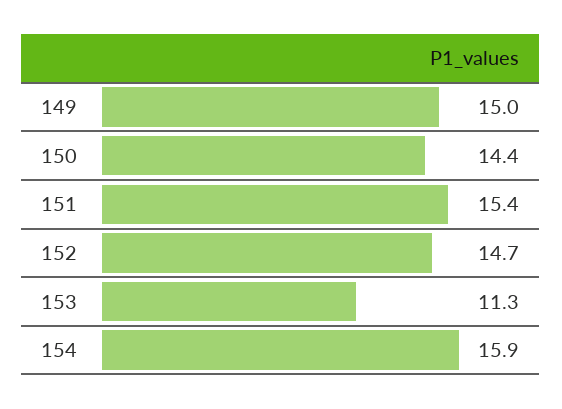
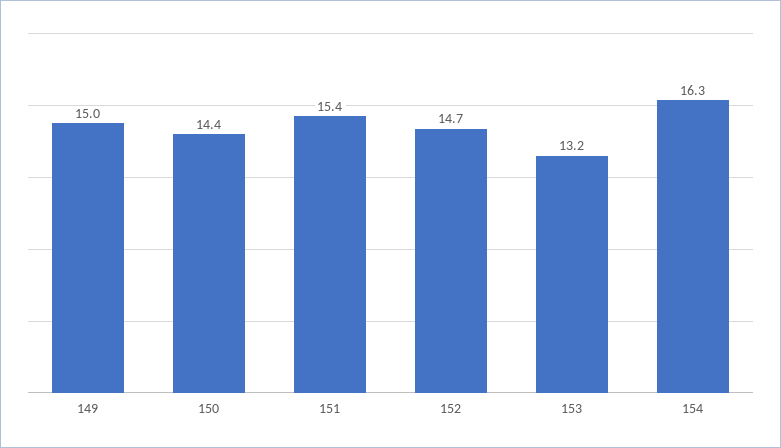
  {
    "149": 15,
    "150": 14.4,
    "151": 15.4,
    "152": 14.7,
-   "153": 11.3,
+   "153": 13.2,
-   "154": 15.9
+   "154": 16.3
  }

